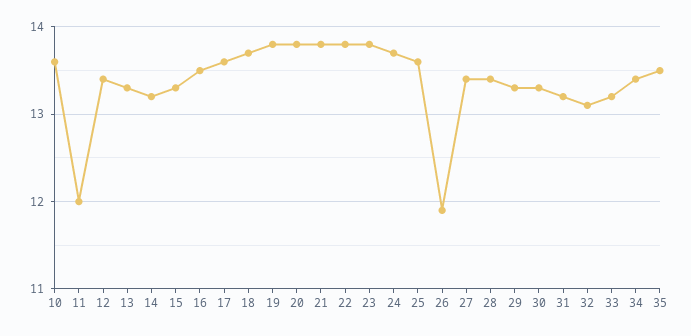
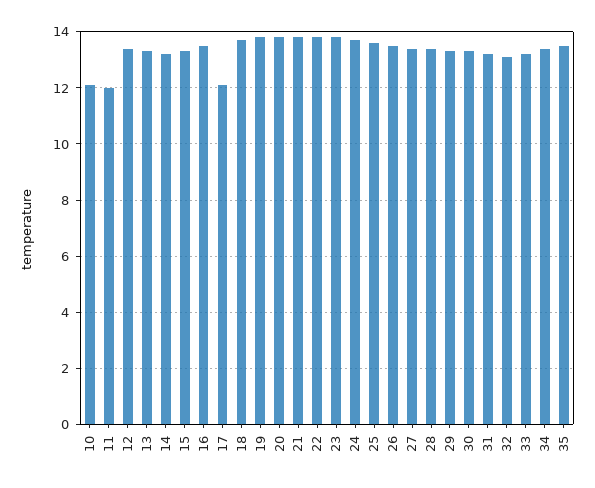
  {
-   "10": 13.6,
+   "10": 12,
    "11": 12,
    "12": 13.4,
    "13": 13.3,
    "14": 13.2,
    "15": 13.3,
    "16": 13.5,
-   "17": 13.6,
+   "17": 12,
    "18": 13.7,
    "19": 13.8,
    "20": 13.8,
    "21": 13.8,
    "22": 13.8,
    "23": 13.8,
    "24": 13.7,
    "25": 13.6,
-   "26": 11.9,
+   "26": 13.5,
    "27": 13.4,
    "28": 13.4,
    "29": 13.3,
    "30": 13.3,
    "31": 13.2,
    "32": 13.1,
    "33": 13.2,
    "34": 13.4,
    "35": 13.5
  }

